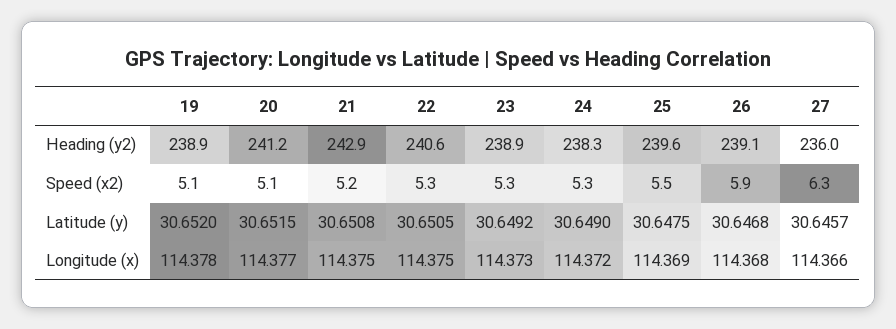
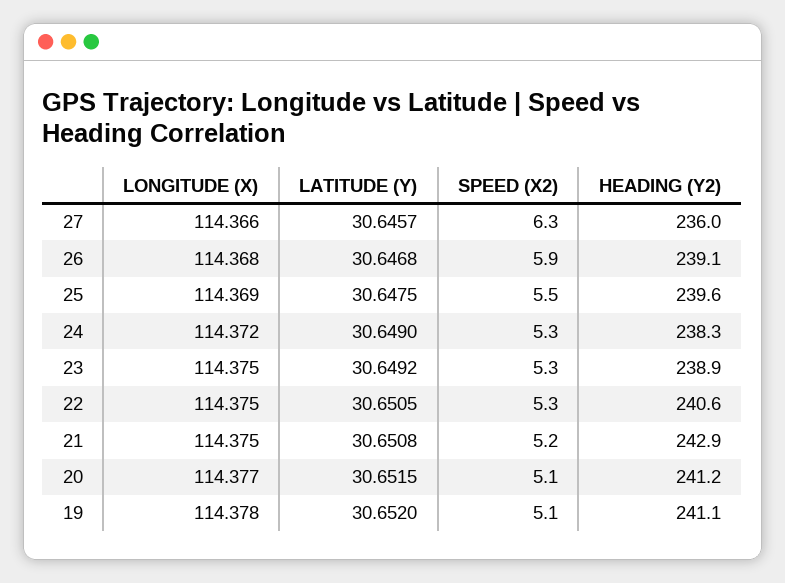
  {
    "19": {
-     "Heading (y2)": 238.9,
+     "Heading (y2)": 241.1,
      "Speed (x2)": 5.1,
      "Latitude (y)": 30.652,
      "Longitude (x)": 114.378
    },
    "20": {
      "Heading (y2)": 241.2,
      "Speed (x2)": 5.1,
      "Latitude (y)": 30.6515,
      "Longitude (x)": 114.377
    },
    "21": {
      "Heading (y2)": 242.9,
      "Speed (x2)": 5.2,
      "Latitude (y)": 30.6508,
      "Longitude (x)": 114.375
    },
    "22": {
      "Heading (y2)": 240.6,
      "Speed (x2)": 5.3,
      "Latitude (y)": 30.6505,
      "Longitude (x)": 114.375
    },
    "23": {
      "Heading (y2)": 238.9,
      "Speed (x2)": 5.3,
      "Latitude (y)": 30.6492,
-     "Longitude (x)": 114.373
+     "Longitude (x)": 114.375
    },
    "24": {
      "Heading (y2)": 238.3,
      "Speed (x2)": 5.3,
      "Latitude (y)": 30.649,
      "Longitude (x)": 114.372
    },
    "25": {
      "Heading (y2)": 239.6,
      "Speed (x2)": 5.5,
      "Latitude (y)": 30.6475,
      "Longitude (x)": 114.369
    },
    "26": {
      "Heading (y2)": 239.1,
      "Speed (x2)": 5.9,
      "Latitude (y)": 30.6468,
      "Longitude (x)": 114.368
    },
    "27": {
      "Heading (y2)": 236,
      "Speed (x2)": 6.3,
      "Latitude (y)": 30.6457,
      "Longitude (x)": 114.366
    }
  }

